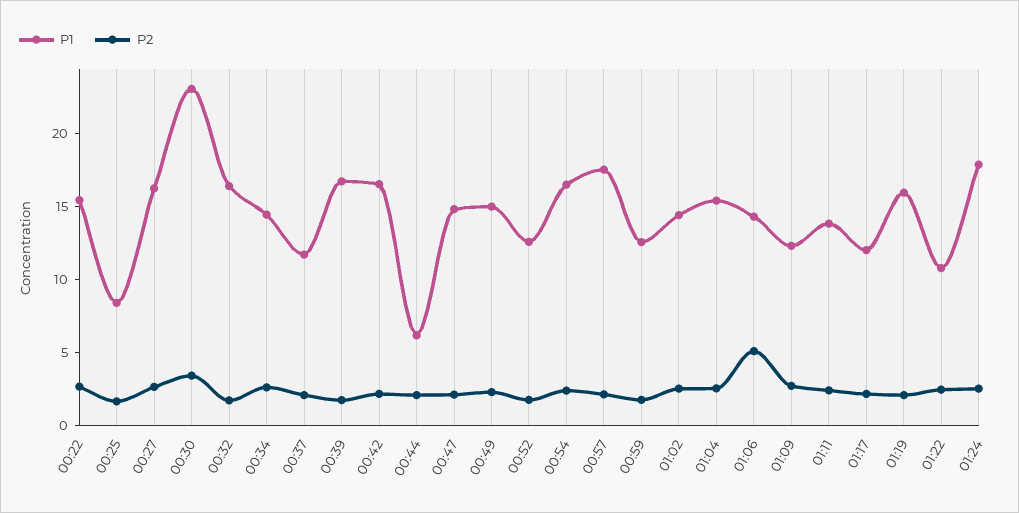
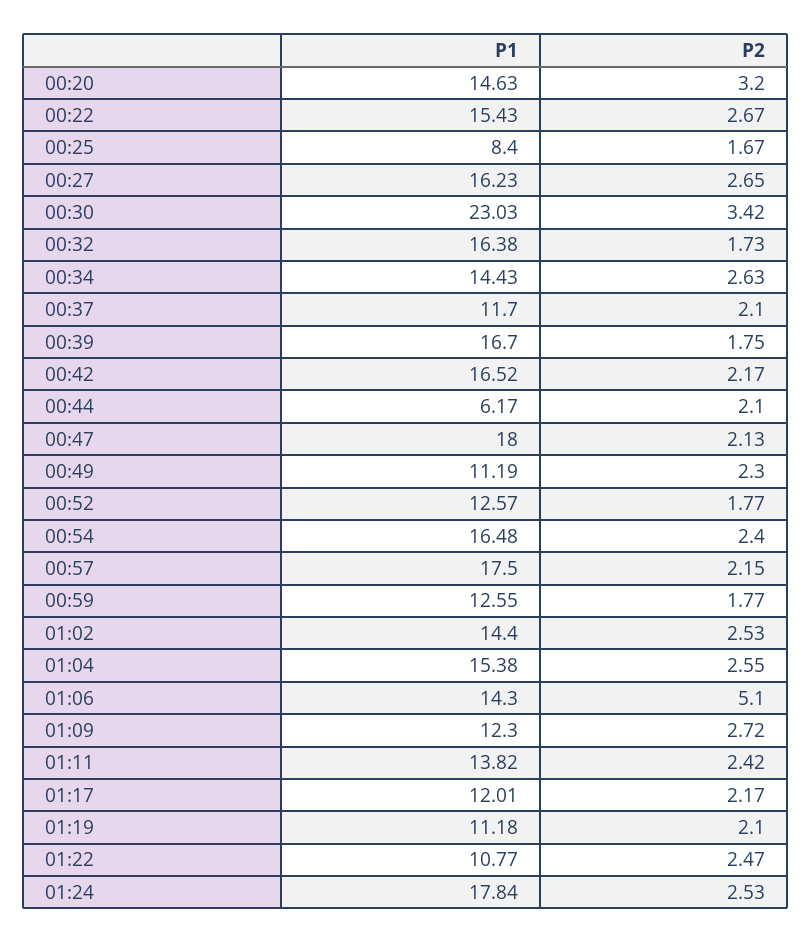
  {
    "P1": {
      "00:22": 15.43,
      "00:25": 8.4,
      "00:27": 16.23,
      "00:30": 23.03,
      "00:32": 16.38,
      "00:34": 14.43,
      "00:37": 11.7,
      "00:39": 16.7,
      "00:42": 16.52,
      "00:44": 6.17,
-     "00:47": 15,
+     "00:47": 18,
-     "00:49": 15,
+     "00:49": 11.19,
      "00:52": 12.57,
      "00:54": 16.48,
      "00:57": 17.5,
      "00:59": 12.55,
      "01:02": 14.4,
      "01:04": 15.38,
      "01:06": 14.3,
      "01:09": 12.3,
      "01:11": 13.82,
      "01:17": 12.01,
-     "01:19": 16,
+     "01:19": 11.18,
      "01:22": 10.77,
-     "01:24": 17.84
+     "01:24": 17.84,
+     "00:20": 14.63
    },
    "P2": {
      "00:22": 2.67,
      "00:25": 1.67,
      "00:27": 2.65,
      "00:30": 3.42,
      "00:32": 1.73,
      "00:34": 2.63,
      "00:37": 2.1,
      "00:39": 1.75,
      "00:42": 2.17,
      "00:44": 2.1,
      "00:47": 2.13,
      "00:49": 2.3,
      "00:52": 1.77,
      "00:54": 2.4,
      "00:57": 2.15,
      "00:59": 1.77,
      "01:02": 2.53,
      "01:04": 2.55,
      "01:06": 5.1,
      "01:09": 2.72,
      "01:11": 2.42,
      "01:17": 2.17,
      "01:19": 2.1,
      "01:22": 2.47,
-     "01:24": 2.53
+     "01:24": 2.53,
+     "00:20": 3.2
    }
  }

